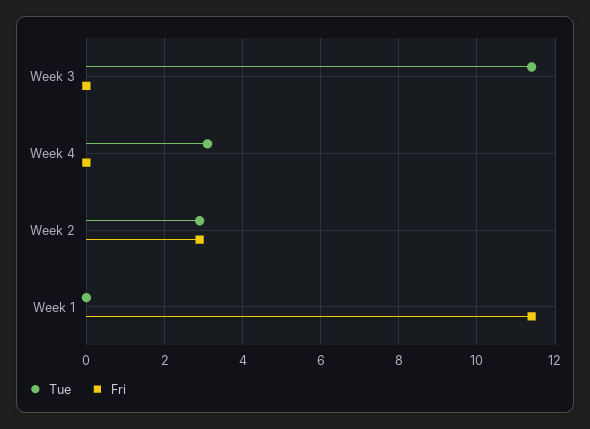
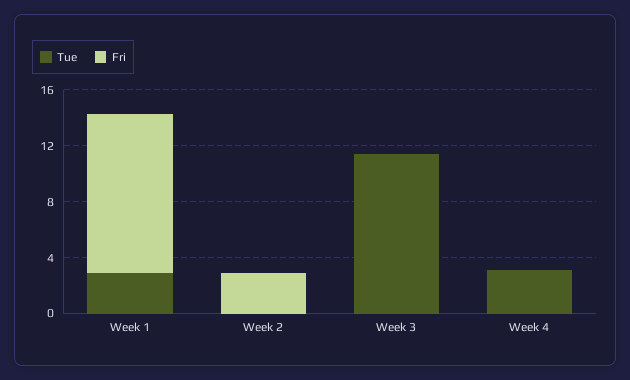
  {
    "Tue": {
      "Week 3": 11.5,
      "Week 4": 3,
-     "Week 2": 3,
+     "Week 2": 0,
-     "Week 1": 0
+     "Week 1": 3
    },
    "Fri": {
      "Week 3": 0,
      "Week 4": 0,
      "Week 2": 3,
      "Week 1": 11.5
    }
  }

